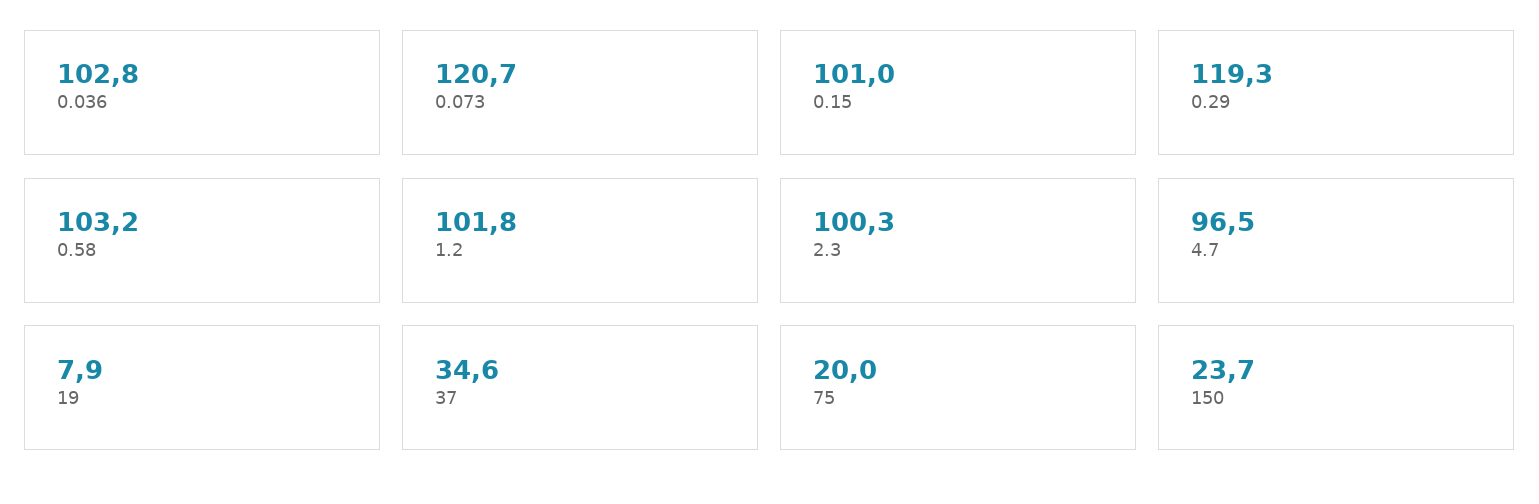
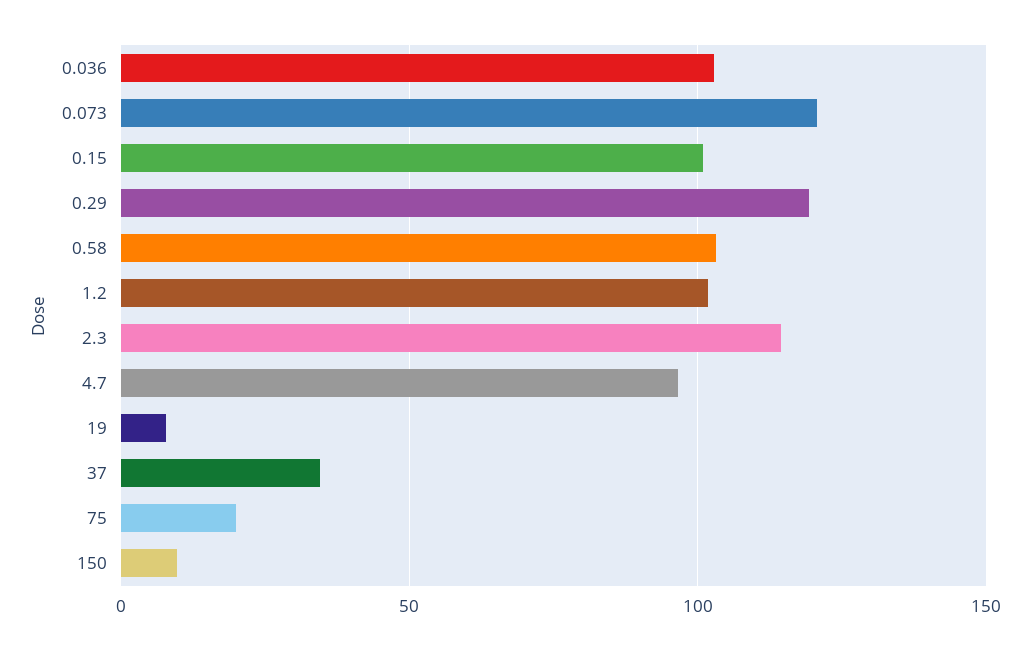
  {
    "0.036": 102.8,
    "0.073": 120.7,
    "0.15": 101,
    "0.29": 119.3,
    "0.58": 103.2,
    "1.2": 101.8,
-   "2.3": 100.3,
+   "2.3": 115,
    "4.7": 96.5,
    "19": 7.9,
    "37": 34.6,
    "75": 20,
-   "150": 23.7
+   "150": 10
  }

